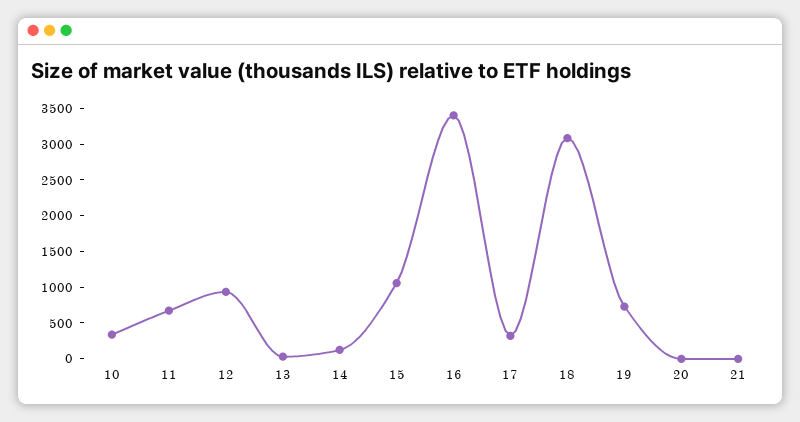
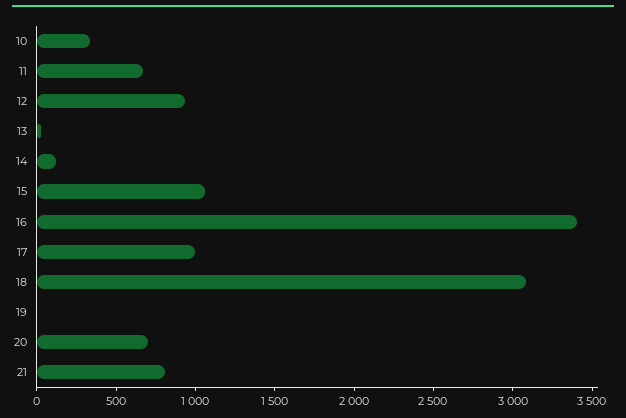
  {
    "10": 300,
    "11": 700,
    "12": 900,
    "13": 0,
    "14": 100,
    "15": 1100,
    "16": 3400,
-   "17": 250,
+   "17": 1000,
    "18": 3100,
-   "19": 750,
+   "19": 0,
-   "20": 0,
+   "20": 700,
-   "21": 0
+   "21": 800
  }

